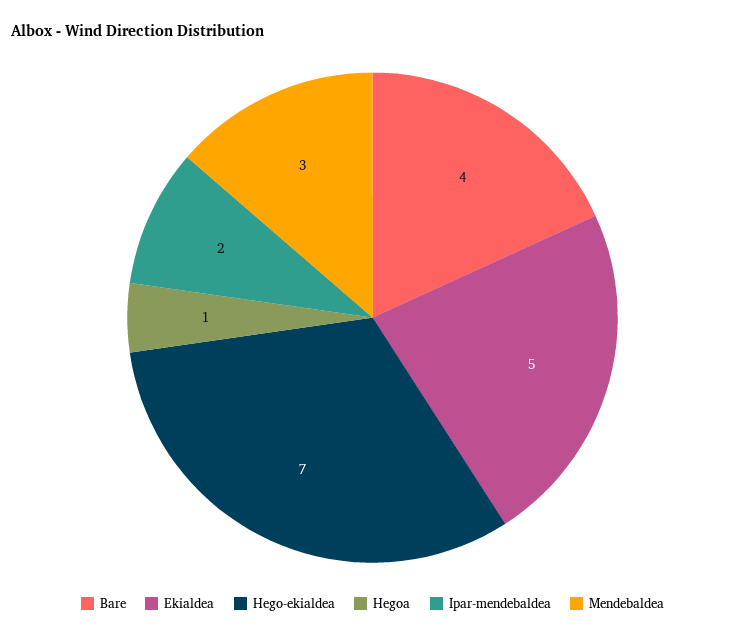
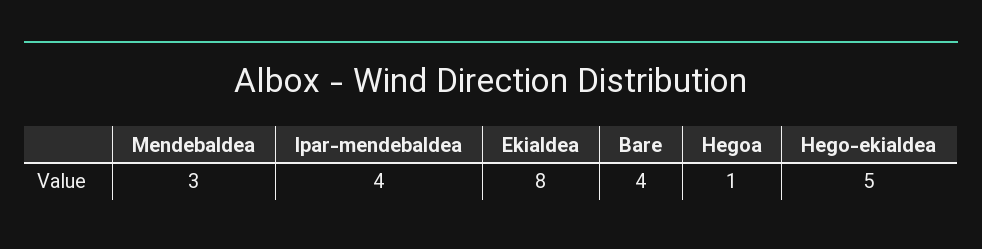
  {
    "Bare": 4,
-   "Ekialdea": 5,
+   "Ekialdea": 8,
-   "Hego-ekialdea": 7,
+   "Hego-ekialdea": 5,
    "Hegoa": 1,
-   "Ipar-mendebaldea": 2,
+   "Ipar-mendebaldea": 4,
    "Mendebaldea": 3
  }

